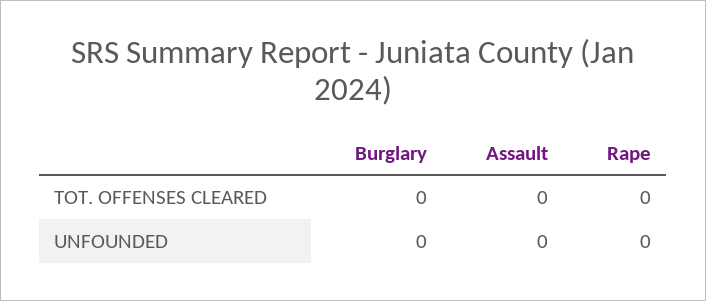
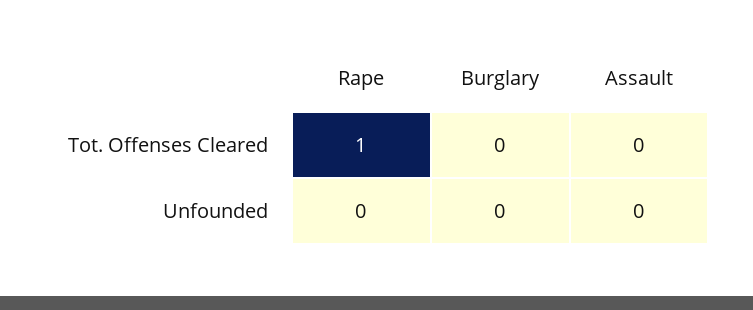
  {
    "Burglary": {
      "TOT. OFFENSES CLEARED": 0,
      "UNFOUNDED": 0
    },
    "Assault": {
      "TOT. OFFENSES CLEARED": 0,
      "UNFOUNDED": 0
    },
    "Rape": {
-     "TOT. OFFENSES CLEARED": 0,
+     "TOT. OFFENSES CLEARED": 1,
      "UNFOUNDED": 0
    }
  }

